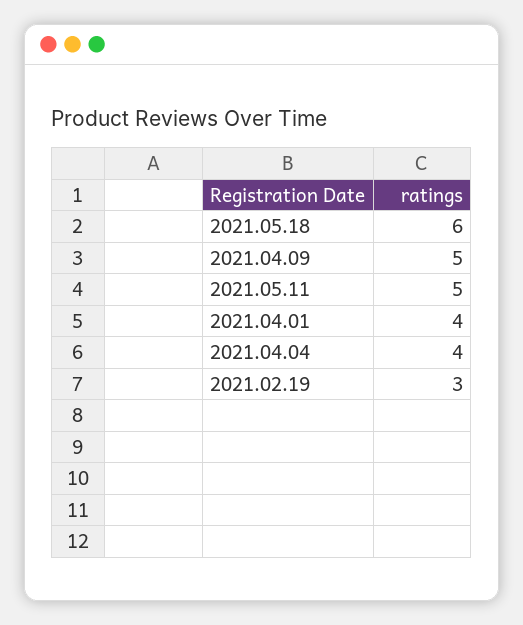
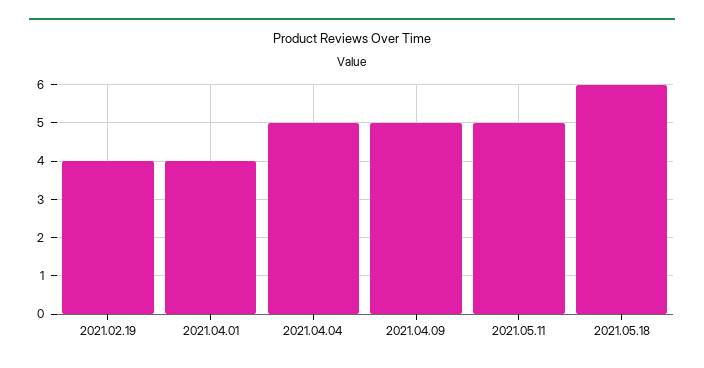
  {
    "2021.05.18": 6,
    "2021.04.09": 5,
    "2021.05.11": 5,
    "2021.04.01": 4,
-   "2021.04.04": 4,
+   "2021.04.04": 5,
-   "2021.02.19": 3
+   "2021.02.19": 4
  }

